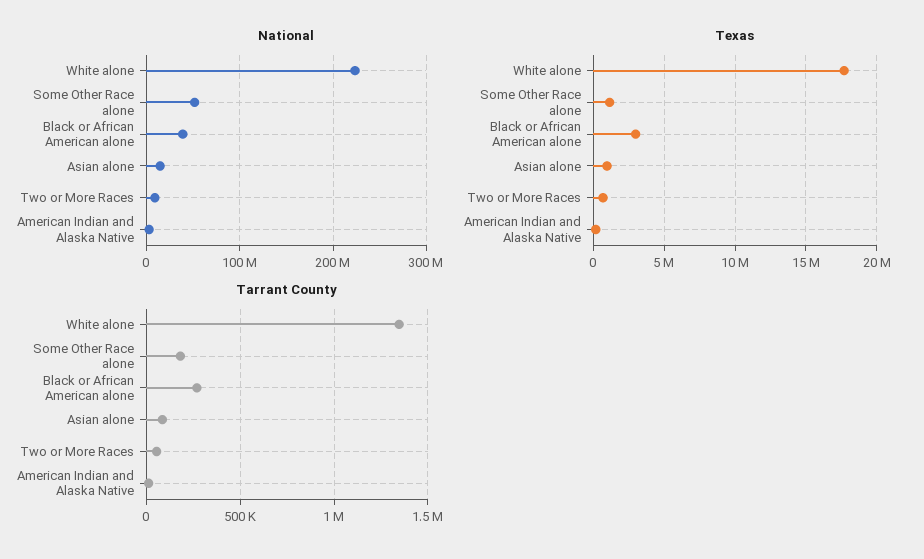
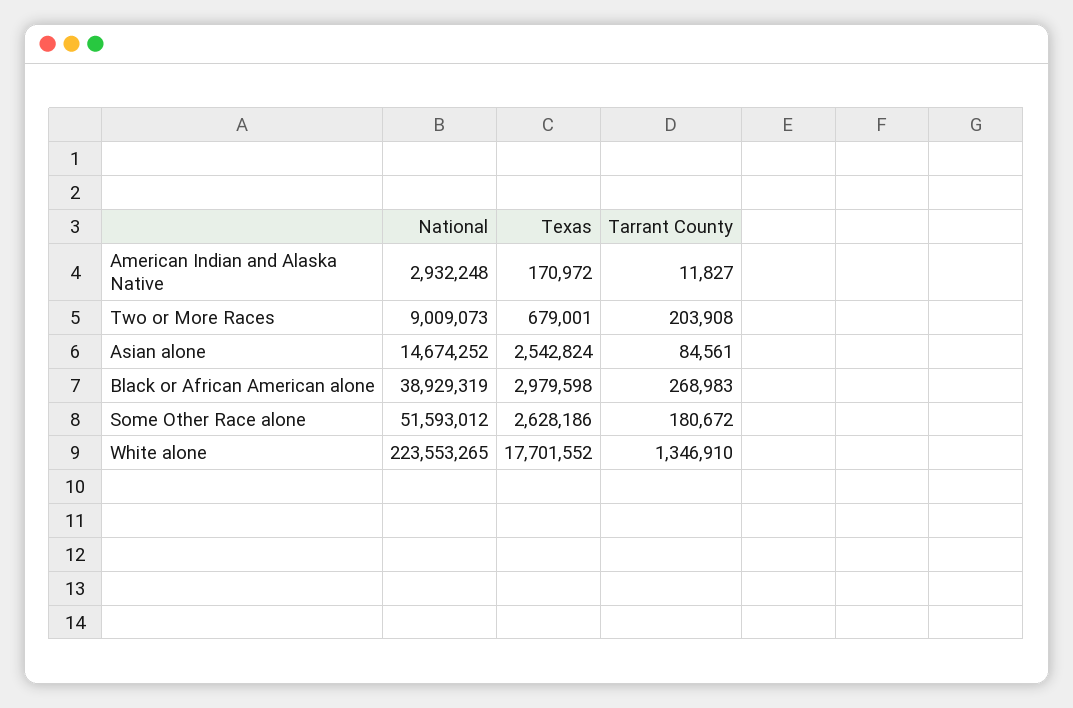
  {
    "National": {
      "White alone": 223553265,
      "Some Other Race alone": 51593012,
      "Black or African American alone": 38929319,
      "Asian alone": 14674252,
      "Two or More Races": 9009073,
      "American Indian and Alaska Native": 2932248
    },
    "Texas": {
      "White alone": 17701552,
-     "Some Other Race alone": 1000000,
+     "Some Other Race alone": 2628186,
      "Black or African American alone": 2979598,
-     "Asian alone": 1000000,
+     "Asian alone": 2542824,
      "Two or More Races": 679001,
      "American Indian and Alaska Native": 170972
    },
    "Tarrant County": {
      "White alone": 1346910,
      "Some Other Race alone": 180672,
      "Black or African American alone": 268983,
      "Asian alone": 84561,
-     "Two or More Races": 50000,
+     "Two or More Races": 203908,
      "American Indian and Alaska Native": 11827
    }
  }

